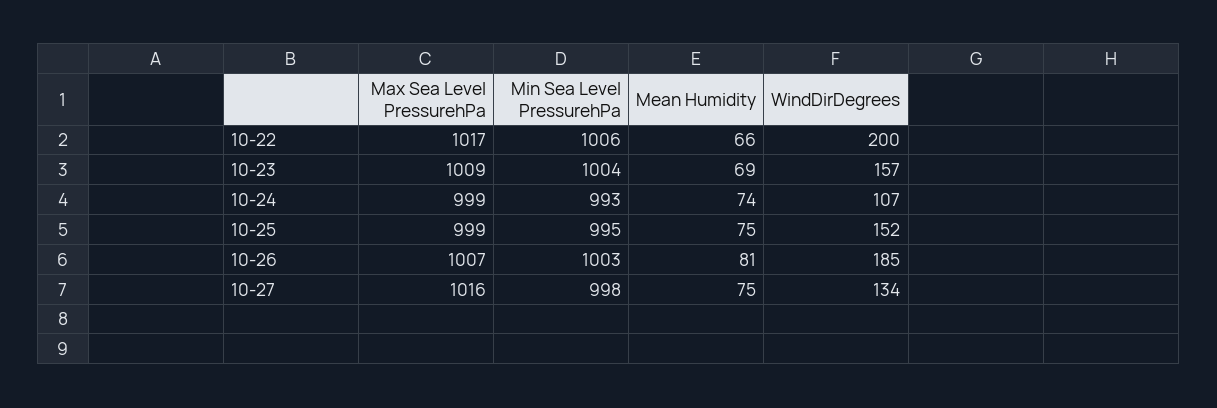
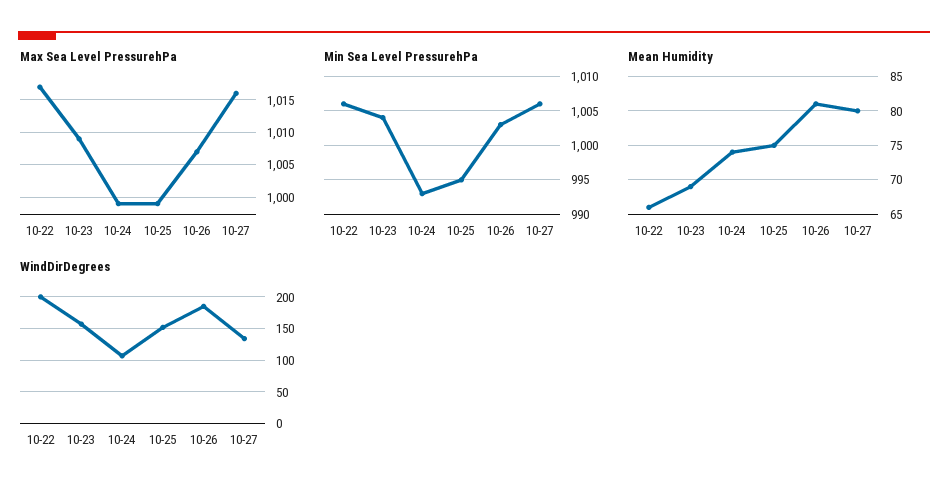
  {
    "Max Sea Level PressurehPa": {
      "10-22": 1017,
      "10-23": 1009,
      "10-24": 999,
      "10-25": 999,
      "10-26": 1007,
      "10-27": 1016
    },
    "Min Sea Level PressurehPa": {
      "10-22": 1006,
      "10-23": 1004,
      "10-24": 993,
      "10-25": 995,
      "10-26": 1003,
-     "10-27": 998
+     "10-27": 1006
    },
    "Mean Humidity": {
      "10-22": 66,
      "10-23": 69,
      "10-24": 74,
      "10-25": 75,
      "10-26": 81,
-     "10-27": 75
+     "10-27": 80
    },
    "WindDirDegrees": {
      "10-22": 200,
      "10-23": 157,
      "10-24": 107,
      "10-25": 152,
      "10-26": 185,
      "10-27": 134
    }
  }

